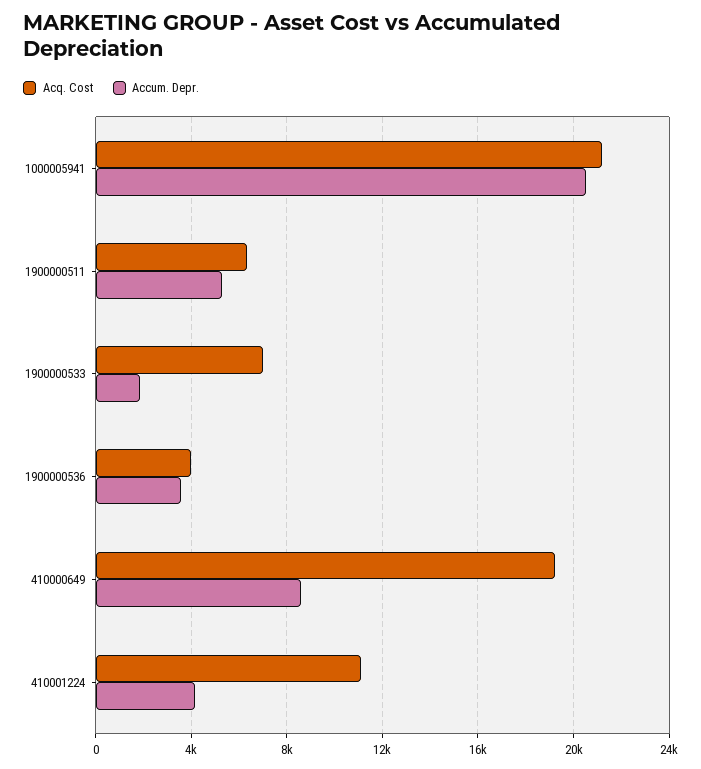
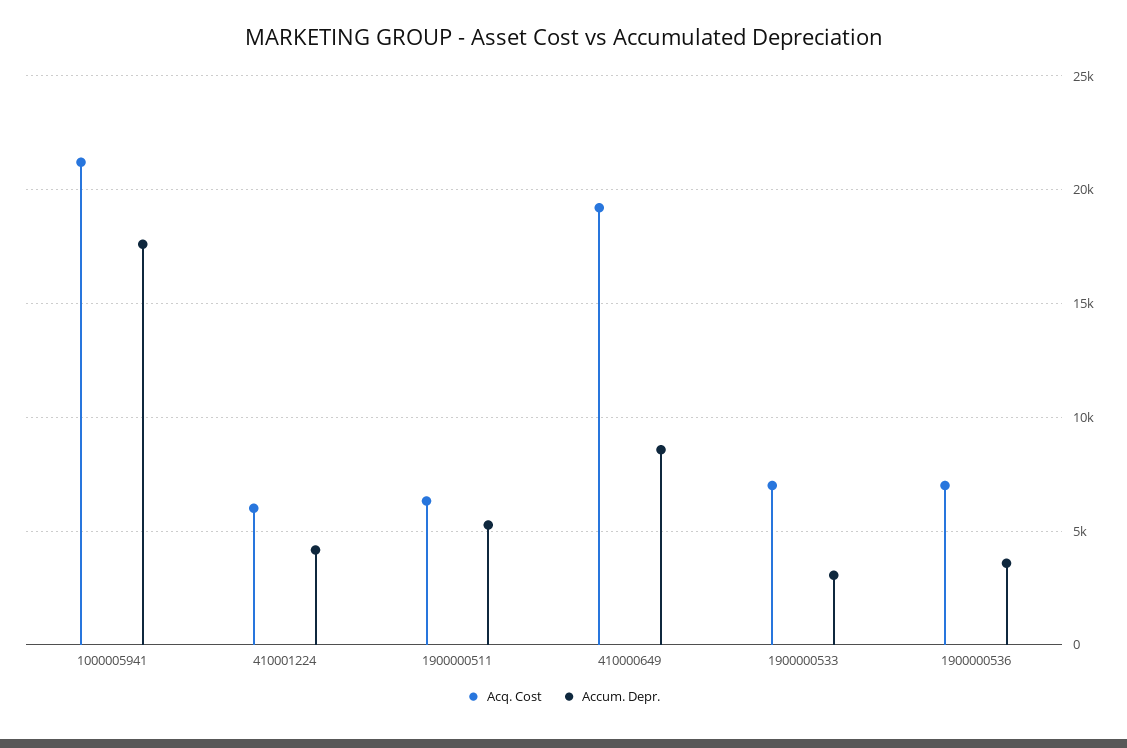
  {
    "Acq. Cost": {
      "1000005941": 21000,
      "1900000511": 6500,
      "1900000533": 7000,
-     "1900000536": 4000,
+     "1900000536": 7000,
      "410000649": 19000,
-     "410001224": 11000
+     "410001224": 6000
    },
    "Accum. Depr.": {
-     "1000005941": 20500,
+     "1000005941": 17500,
      "1900000511": 5500,
-     "1900000533": 2000,
+     "1900000533": 3000,
      "1900000536": 3500,
      "410000649": 8500,
      "410001224": 4000
    }
  }

